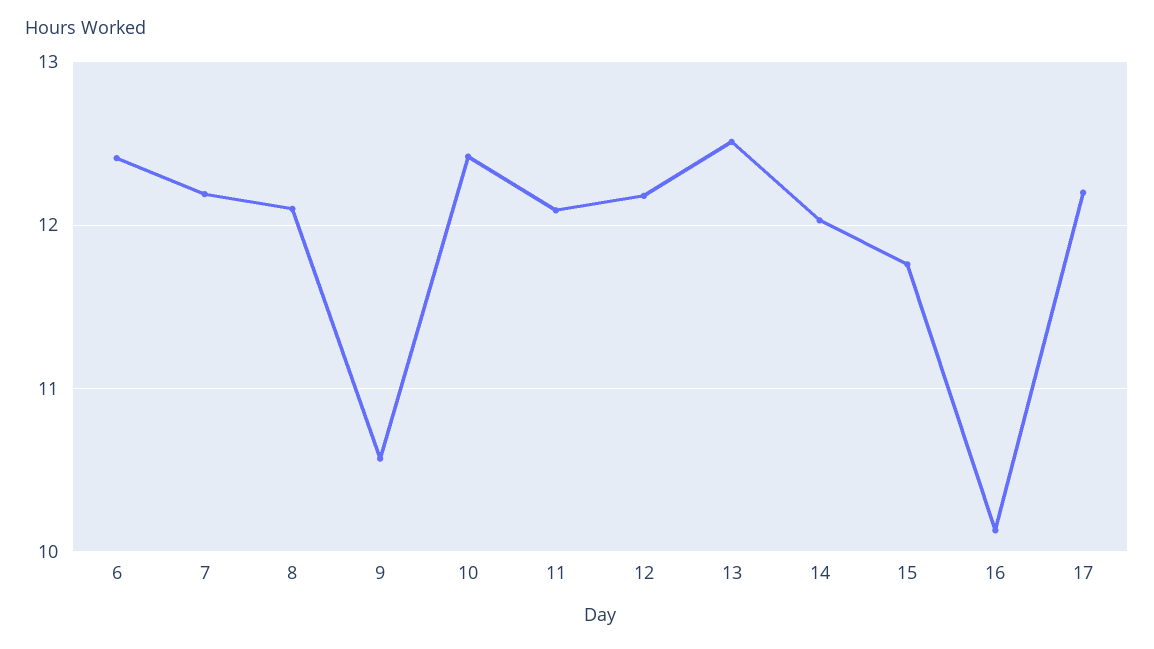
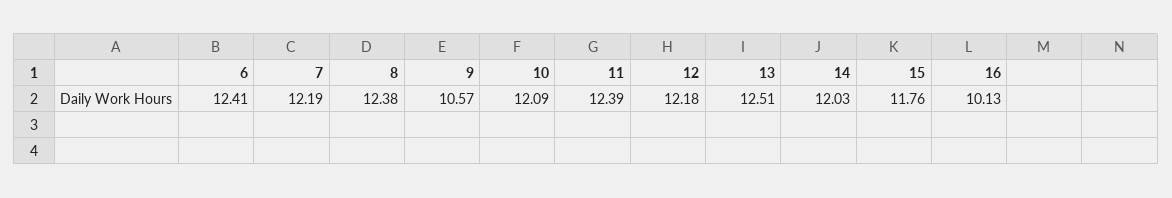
  {
    "6": 12.41,
    "7": 12.19,
-   "8": 12.1,
+   "8": 12.38,
    "9": 10.57,
-   "10": 12.4,
+   "10": 12.09,
-   "11": 12.1,
+   "11": 12.39,
    "12": 12.18,
    "13": 12.51,
    "14": 12.03,
    "15": 11.76,
-   "16": 10.13,
+   "16": 10.13
-   "17": 12.2
  }

